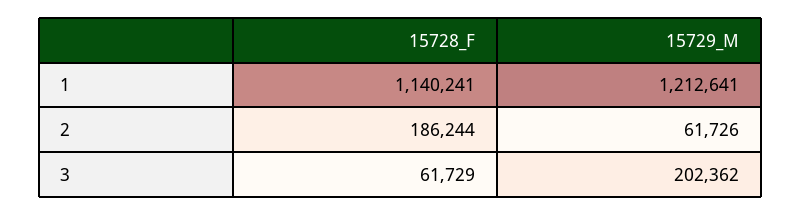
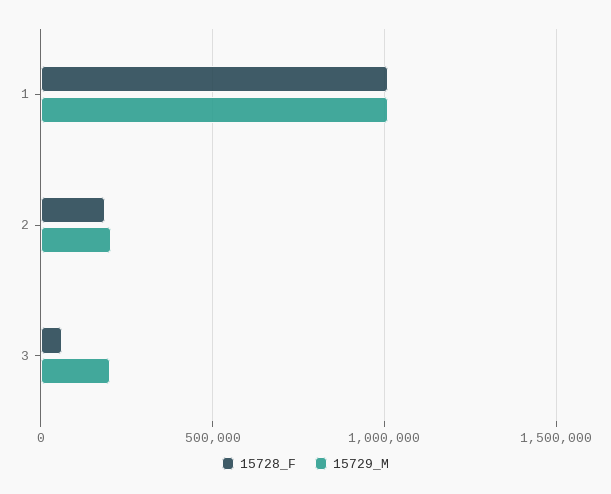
  {
    "15728_F": {
-     "1": 1140241,
+     "1": 1000000,
      "2": 186244,
      "3": 61729
    },
    "15729_M": {
-     "1": 1212641,
+     "1": 1000000,
-     "2": 61726,
+     "2": 200000,
      "3": 202362
    }
  }

